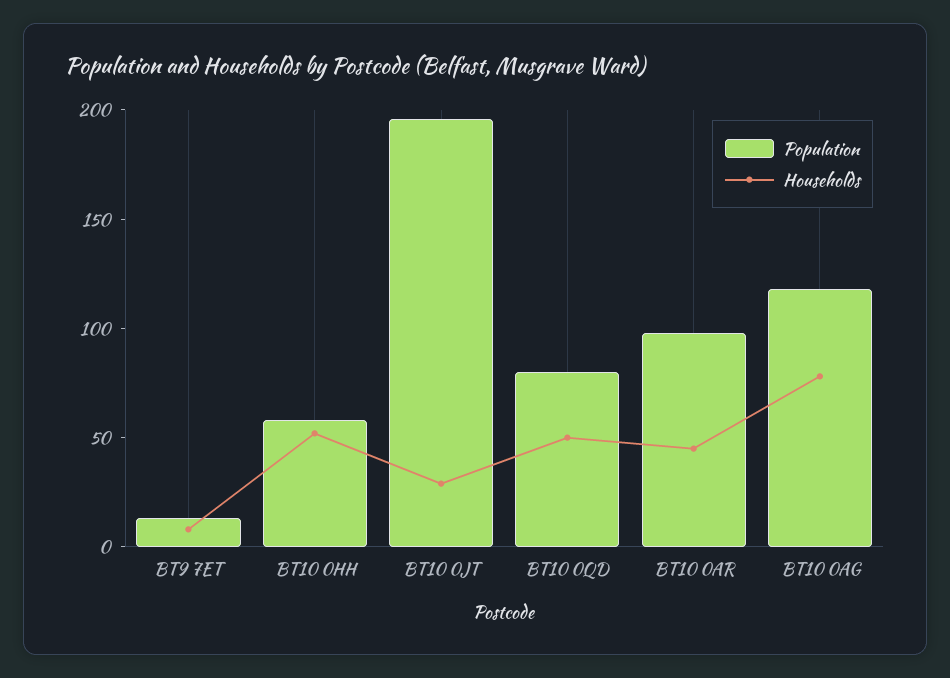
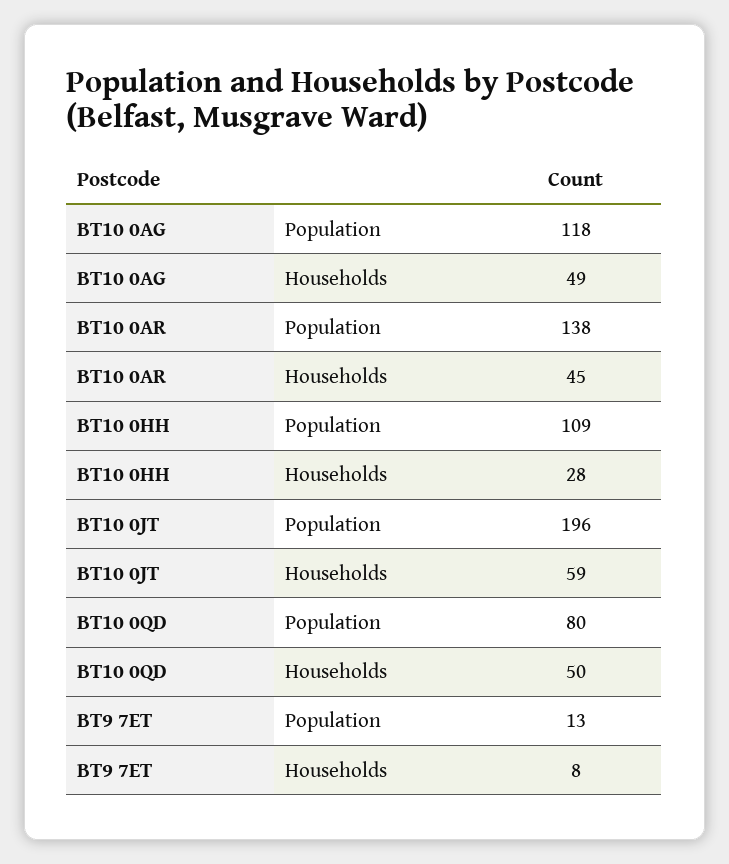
  {
    "Population": {
      "BT9 7ET": 13,
-     "BT10 0HH": 60,
+     "BT10 0HH": 109,
      "BT10 0JT": 196,
      "BT10 0QD": 80,
-     "BT10 0AR": 100,
+     "BT10 0AR": 138,
      "BT10 0AG": 118
    },
    "Households": {
      "BT9 7ET": 8,
-     "BT10 0HH": 50,
+     "BT10 0HH": 28,
-     "BT10 0JT": 30,
+     "BT10 0JT": 59,
      "BT10 0QD": 50,
      "BT10 0AR": 45,
-     "BT10 0AG": 80
+     "BT10 0AG": 49
    }
  }

